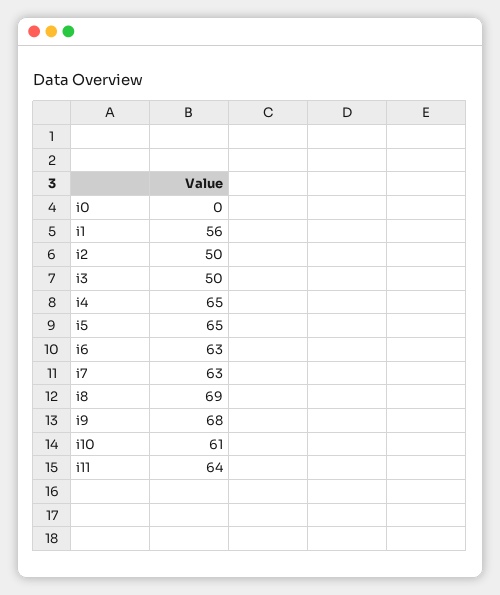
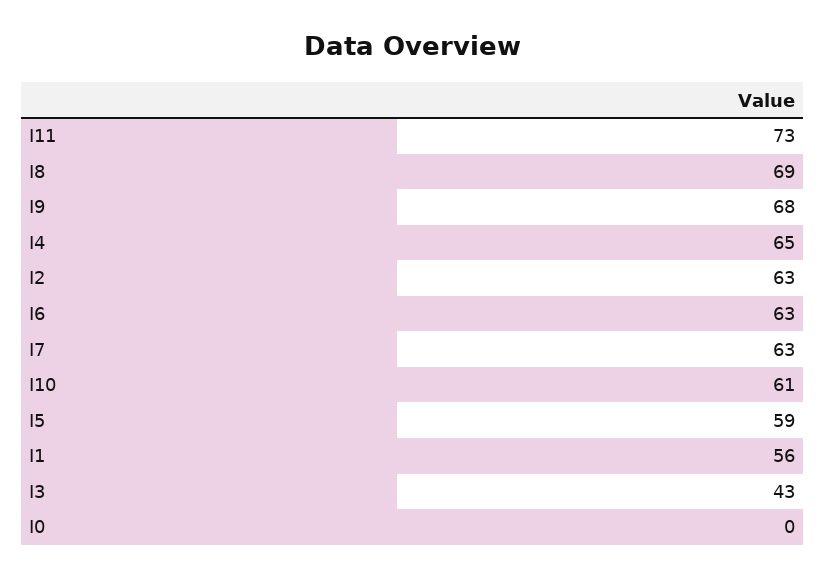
  {
    "i0": 0,
    "i1": 56,
-   "i2": 50,
+   "i2": 63,
-   "i3": 50,
+   "i3": 43,
    "i4": 65,
-   "i5": 65,
+   "i5": 59,
    "i6": 63,
    "i7": 63,
    "i8": 69,
    "i9": 68,
    "i10": 61,
-   "i11": 64
+   "i11": 73
  }

